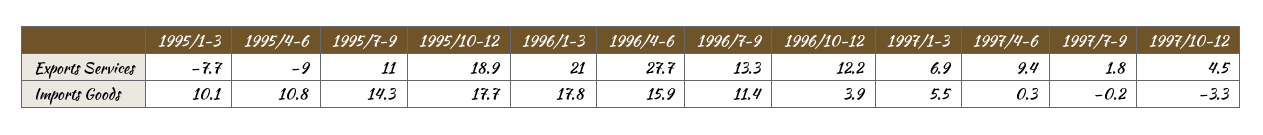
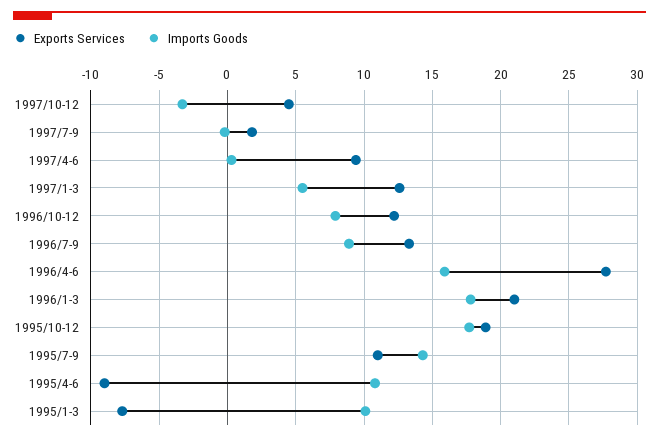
  {
    "Exports Services": {
      "1995/1-3": -7.7,
      "1995/4-6": -9,
      "1995/7-9": 11,
      "1995/10-12": 18.9,
      "1996/1-3": 21,
      "1996/4-6": 27.7,
      "1996/7-9": 13.3,
      "1996/10-12": 12.2,
-     "1997/1-3": 6.9,
+     "1997/1-3": 12.5,
      "1997/4-6": 9.4,
      "1997/7-9": 1.8,
      "1997/10-12": 4.5
    },
    "Imports Goods": {
      "1995/1-3": 10.1,
      "1995/4-6": 10.8,
      "1995/7-9": 14.3,
      "1995/10-12": 17.7,
      "1996/1-3": 17.8,
      "1996/4-6": 15.9,
-     "1996/7-9": 11.4,
+     "1996/7-9": 9,
-     "1996/10-12": 3.9,
+     "1996/10-12": 8,
      "1997/1-3": 5.5,
      "1997/4-6": 0.3,
      "1997/7-9": -0.2,
      "1997/10-12": -3.3
    }
  }

